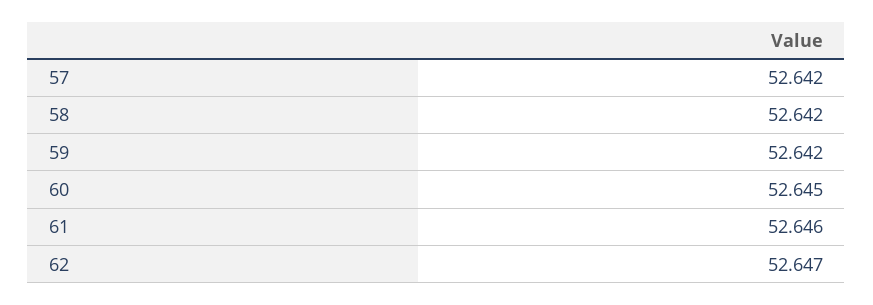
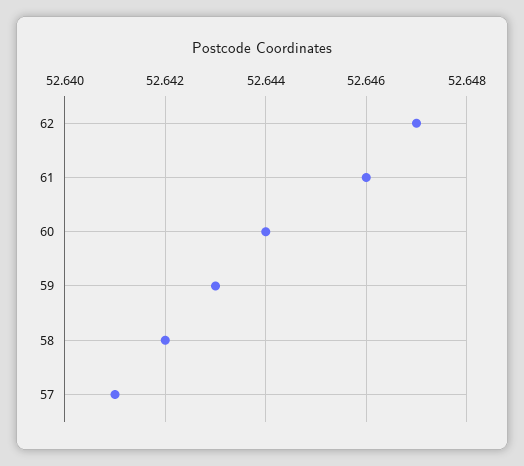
  {
-   "57": 52.642,
+   "57": 52.641,
    "58": 52.642,
-   "59": 52.642,
+   "59": 52.643,
-   "60": 52.645,
+   "60": 52.644,
    "61": 52.646,
    "62": 52.647
  }

